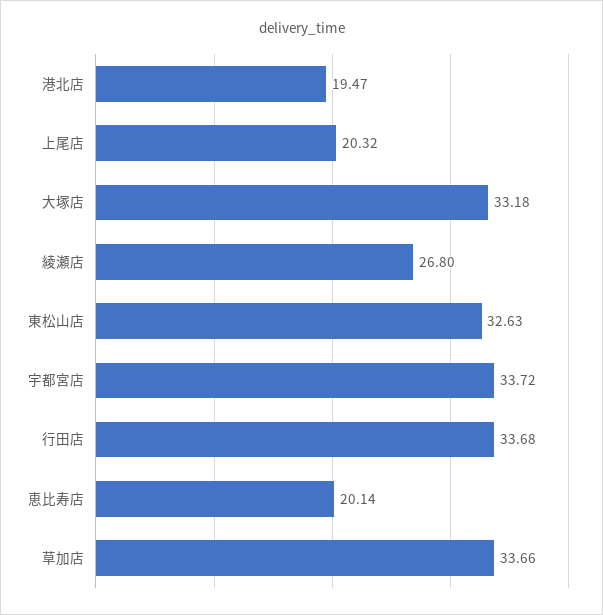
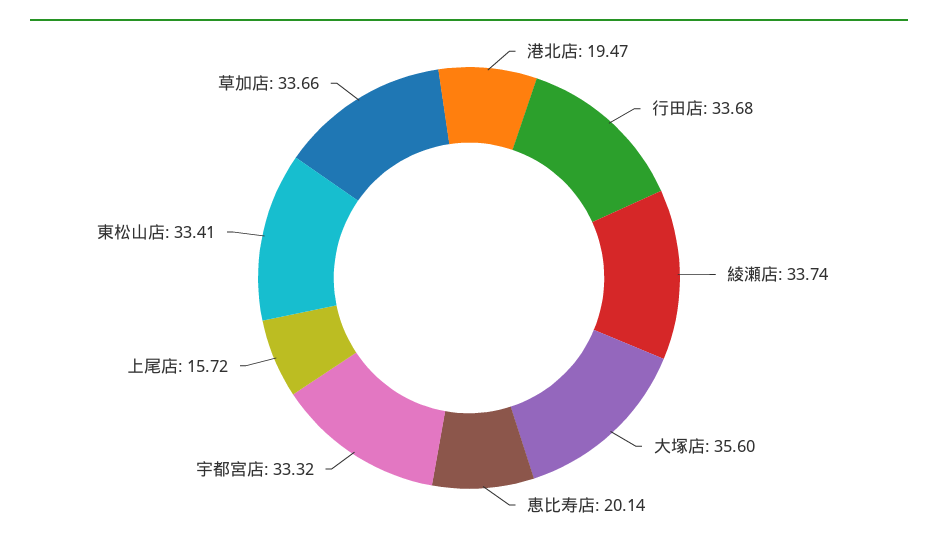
  {
    "港北店": 19.47,
-   "上尾店": 20.32,
+   "上尾店": 15.72,
-   "大塚店": 33.18,
+   "大塚店": 35.6,
-   "綾瀬店": 26.8,
+   "綾瀬店": 33.74,
-   "東松山店": 32.63,
+   "東松山店": 33.41,
-   "宇都宮店": 33.72,
+   "宇都宮店": 33.32,
    "行田店": 33.68,
    "恵比寿店": 20.14,
    "草加店": 33.66
  }

